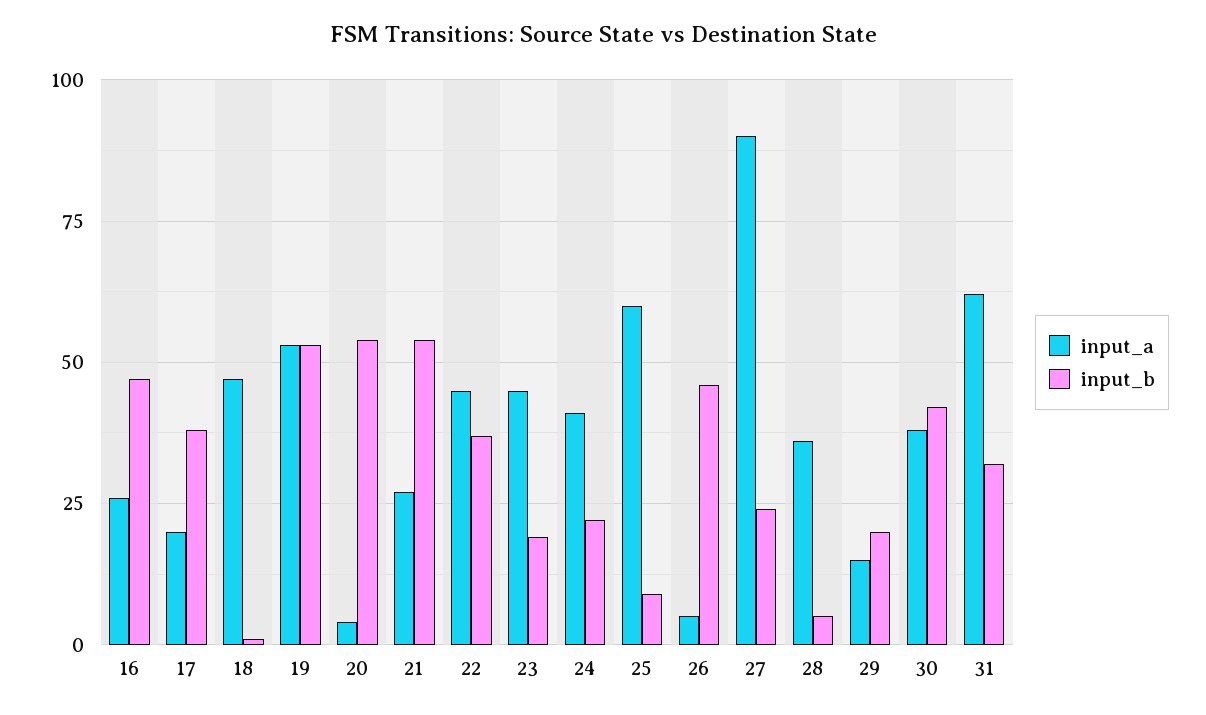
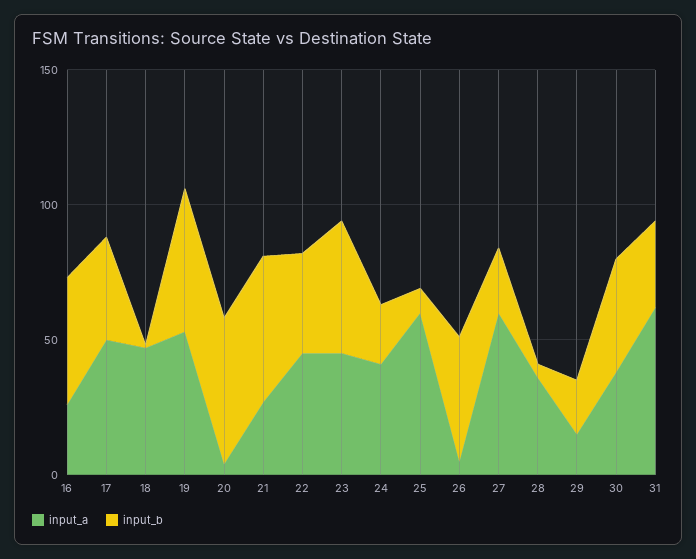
  {
    "input_a": {
      "16": 25,
-     "17": 20,
+     "17": 50,
      "18": 45,
      "19": 55,
      "20": 5,
      "21": 25,
      "22": 45,
      "23": 45,
      "24": 40,
      "25": 60,
      "26": 5,
-     "27": 90,
+     "27": 60,
      "28": 35,
      "29": 15,
      "30": 40,
      "31": 60
    },
    "input_b": {
      "16": 45,
      "17": 40,
      "18": 0,
      "19": 55,
      "20": 55,
      "21": 55,
      "22": 35,
-     "23": 20,
+     "23": 50,
      "24": 20,
      "25": 10,
      "26": 45,
      "27": 25,
      "28": 5,
      "29": 20,
      "30": 40,
      "31": 30
    }
  }

